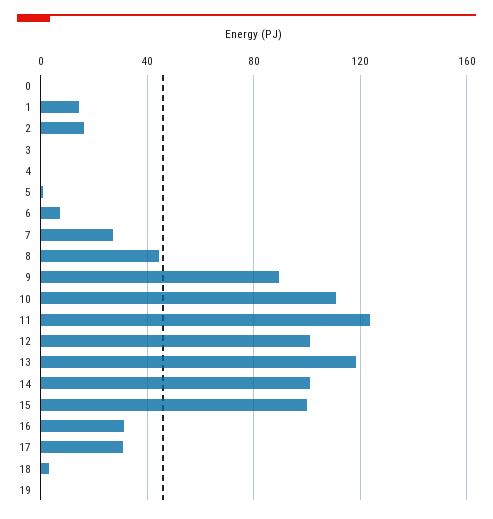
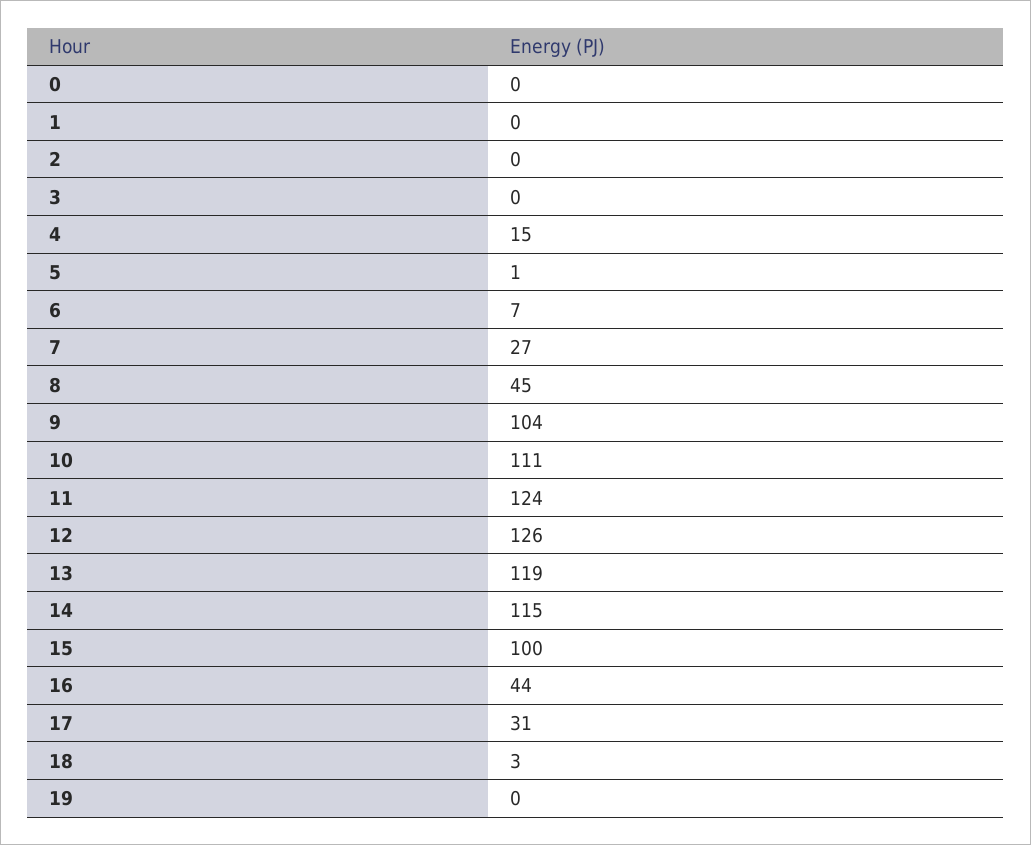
  {
    "0": 0,
-   "1": 15,
+   "1": 0,
-   "2": 15,
+   "2": 0,
    "3": 0,
-   "4": 0,
+   "4": 15,
    "5": 1,
    "6": 7,
    "7": 27,
    "8": 45,
-   "9": 90,
+   "9": 104,
    "10": 111,
    "11": 124,
-   "12": 100,
+   "12": 126,
    "13": 119,
-   "14": 100,
+   "14": 115,
    "15": 100,
-   "16": 30,
+   "16": 44,
    "17": 31,
    "18": 3,
    "19": 0
  }

